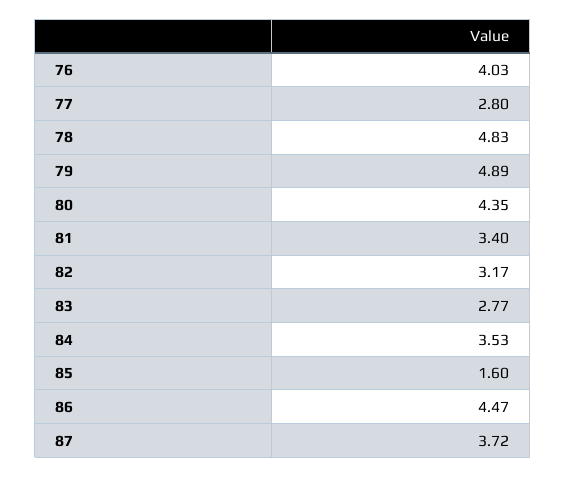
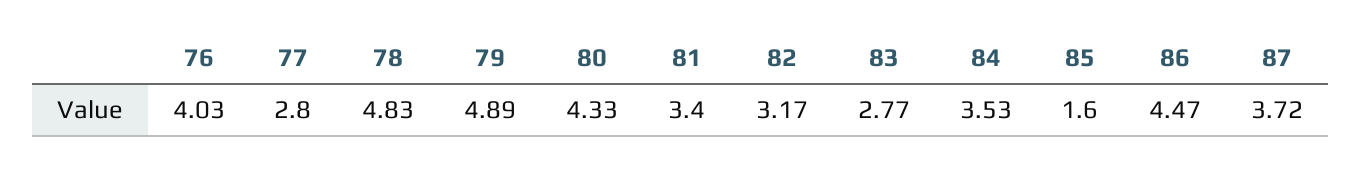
  {
    "76": 4.03,
    "77": 2.8,
    "78": 4.83,
    "79": 4.89,
-   "80": 4.35,
+   "80": 4.33,
    "81": 3.4,
    "82": 3.17,
    "83": 2.77,
    "84": 3.53,
    "85": 1.6,
    "86": 4.47,
    "87": 3.72
  }

